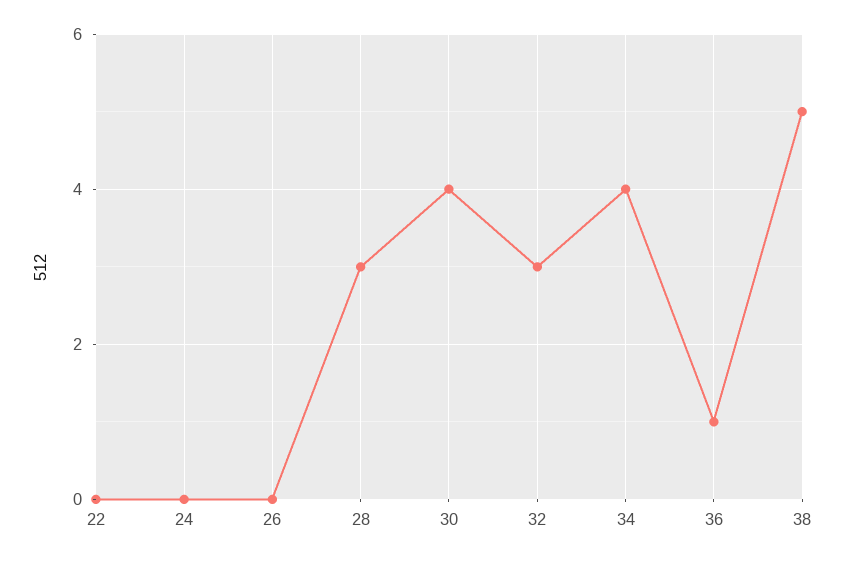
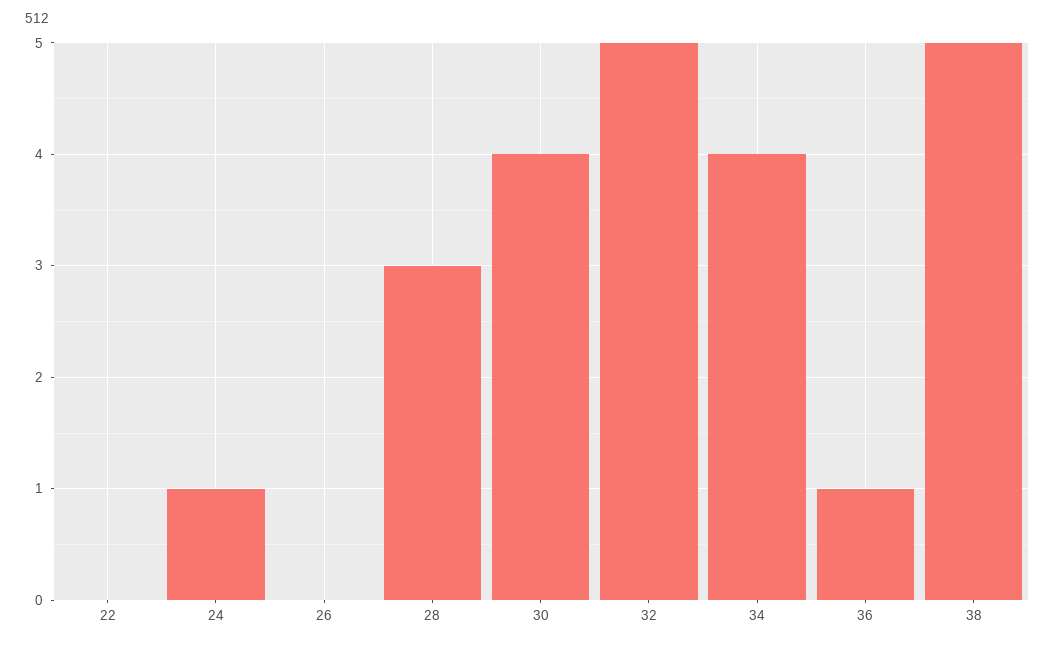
  {
    "22": 0,
-   "24": 0,
+   "24": 1,
    "26": 0,
    "28": 3,
    "30": 4,
-   "32": 3,
+   "32": 5,
    "34": 4,
    "36": 1,
    "38": 5
  }

